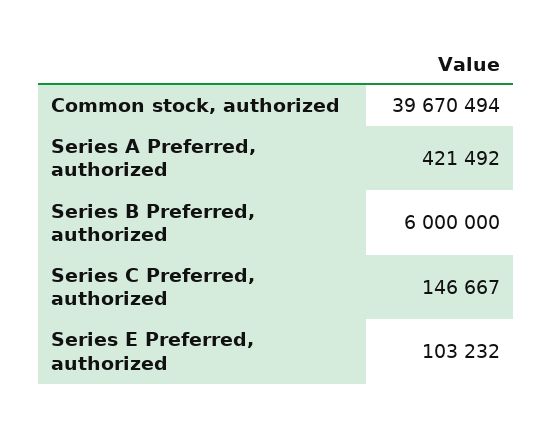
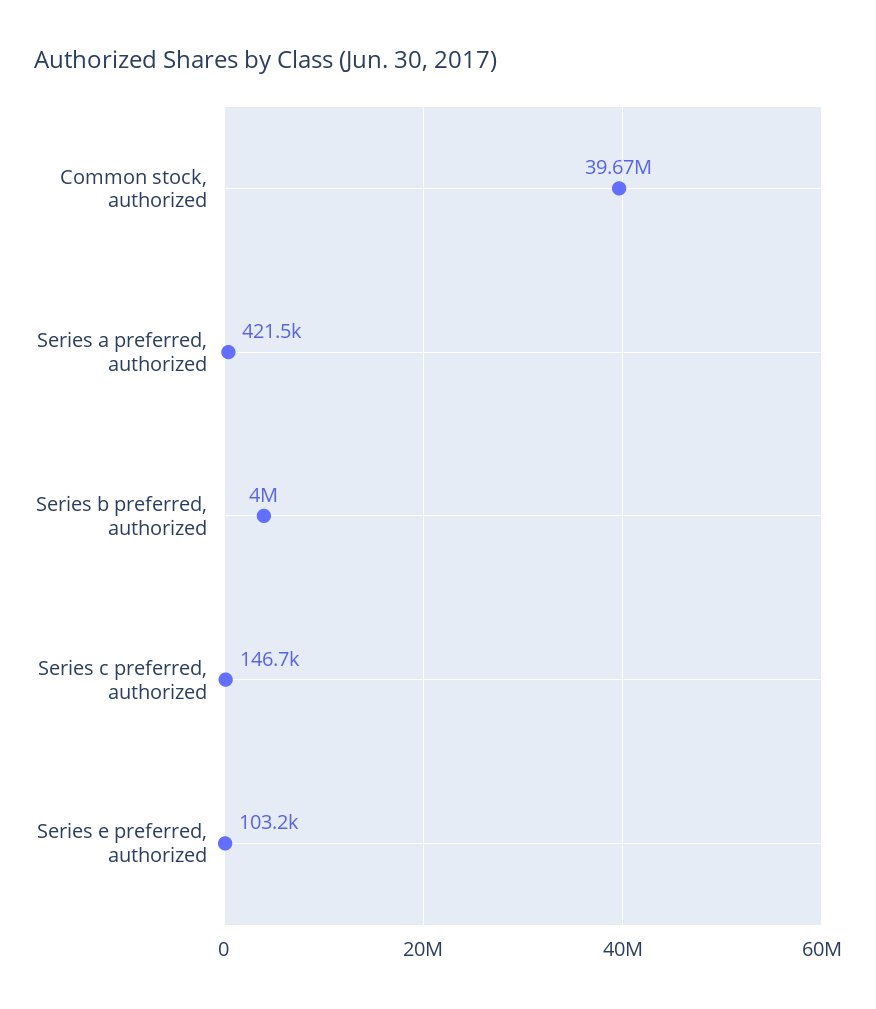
  {
    "Common stock, authorized": 39670494,
    "Series A Preferred, authorized": 421492,
-   "Series B Preferred, authorized": 6000000,
+   "Series B Preferred, authorized": 4000000,
    "Series C Preferred, authorized": 146667,
    "Series E Preferred, authorized": 103232
  }

